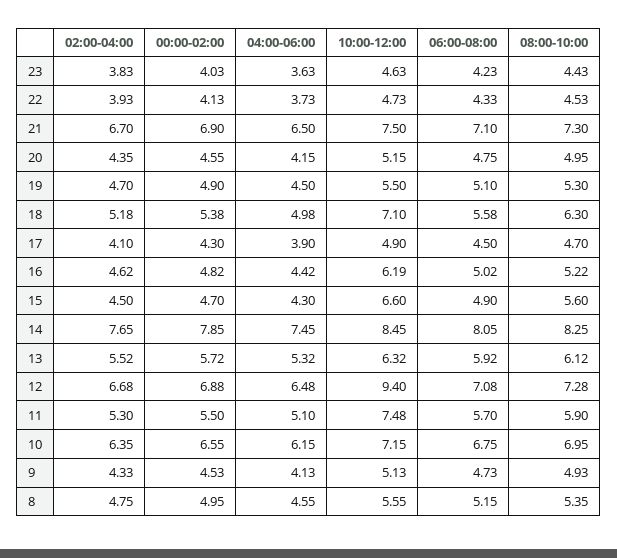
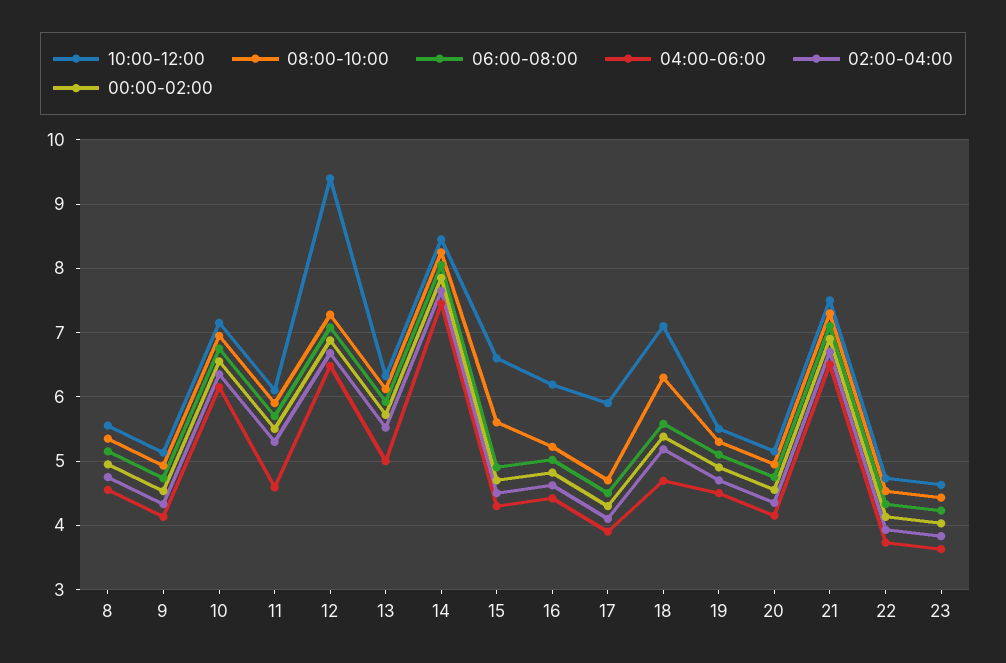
  {
    "02:00-04:00": {
      "23": 3.83,
      "22": 3.93,
      "21": 6.7,
      "20": 4.35,
      "19": 4.7,
      "18": 5.18,
      "17": 4.1,
      "16": 4.62,
      "15": 4.5,
      "14": 7.65,
      "13": 5.52,
      "12": 6.68,
      "11": 5.3,
      "10": 6.35,
      "9": 4.33,
      "8": 4.75
    },
    "00:00-02:00": {
      "23": 4.03,
      "22": 4.13,
      "21": 6.9,
      "20": 4.55,
      "19": 4.9,
      "18": 5.38,
      "17": 4.3,
      "16": 4.82,
      "15": 4.7,
      "14": 7.85,
      "13": 5.72,
      "12": 6.88,
      "11": 5.5,
      "10": 6.55,
      "9": 4.53,
      "8": 4.95
    },
    "04:00-06:00": {
      "23": 3.63,
      "22": 3.73,
      "21": 6.5,
      "20": 4.15,
      "19": 4.5,
-     "18": 4.98,
+     "18": 4.7,
      "17": 3.9,
      "16": 4.42,
      "15": 4.3,
      "14": 7.45,
-     "13": 5.32,
+     "13": 5,
      "12": 6.48,
-     "11": 5.1,
+     "11": 4.6,
      "10": 6.15,
      "9": 4.13,
      "8": 4.55
    },
    "10:00-12:00": {
      "23": 4.63,
      "22": 4.73,
      "21": 7.5,
      "20": 5.15,
      "19": 5.5,
      "18": 7.1,
-     "17": 4.9,
+     "17": 5.9,
      "16": 6.19,
      "15": 6.6,
      "14": 8.45,
      "13": 6.32,
      "12": 9.4,
-     "11": 7.48,
+     "11": 6.1,
      "10": 7.15,
      "9": 5.13,
      "8": 5.55
    },
    "06:00-08:00": {
      "23": 4.23,
      "22": 4.33,
      "21": 7.1,
      "20": 4.75,
      "19": 5.1,
      "18": 5.58,
      "17": 4.5,
      "16": 5.02,
      "15": 4.9,
      "14": 8.05,
      "13": 5.92,
      "12": 7.08,
      "11": 5.7,
      "10": 6.75,
      "9": 4.73,
      "8": 5.15
    },
    "08:00-10:00": {
      "23": 4.43,
      "22": 4.53,
      "21": 7.3,
      "20": 4.95,
      "19": 5.3,
      "18": 6.3,
      "17": 4.7,
      "16": 5.22,
      "15": 5.6,
      "14": 8.25,
      "13": 6.12,
      "12": 7.28,
      "11": 5.9,
      "10": 6.95,
      "9": 4.93,
      "8": 5.35
    }
  }

